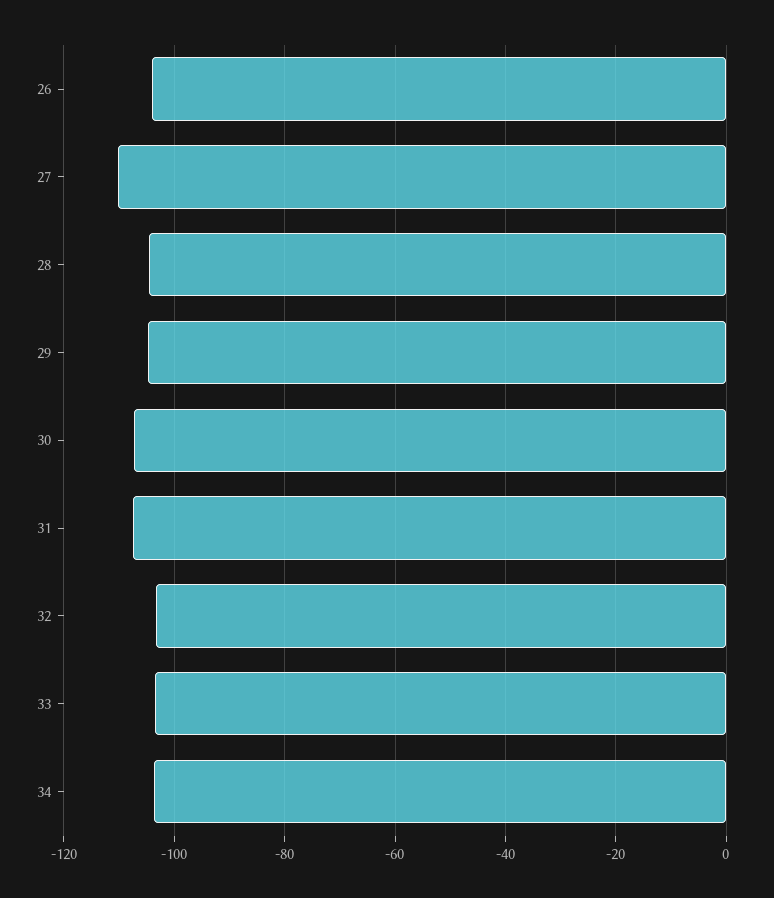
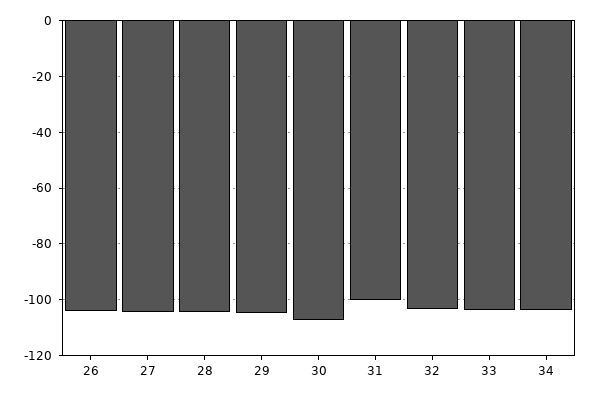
  {
    "26": -104,
-   "27": -110,
+   "27": -105,
    "28": -104,
    "29": -104,
    "30": -108,
-   "31": -108,
+   "31": -100,
    "32": -104,
    "33": -104,
    "34": -104
  }

